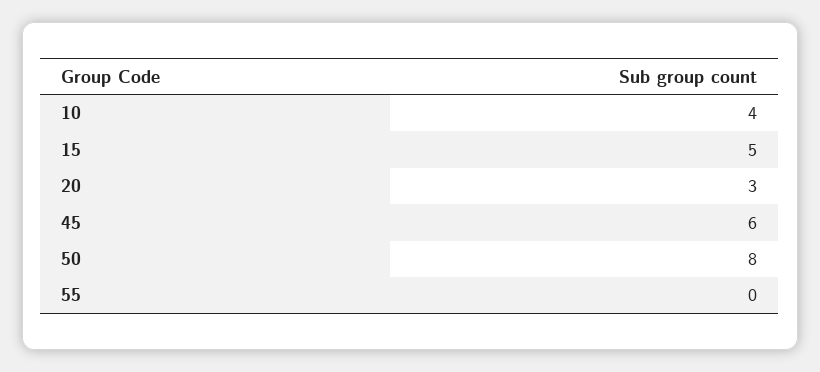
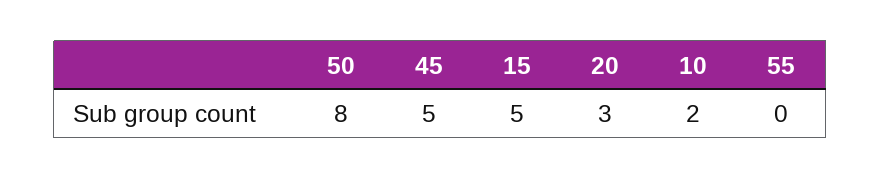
  {
-   "10": 4,
+   "10": 2,
    "15": 5,
    "20": 3,
-   "45": 6,
+   "45": 5,
    "50": 8,
    "55": 0
  }

